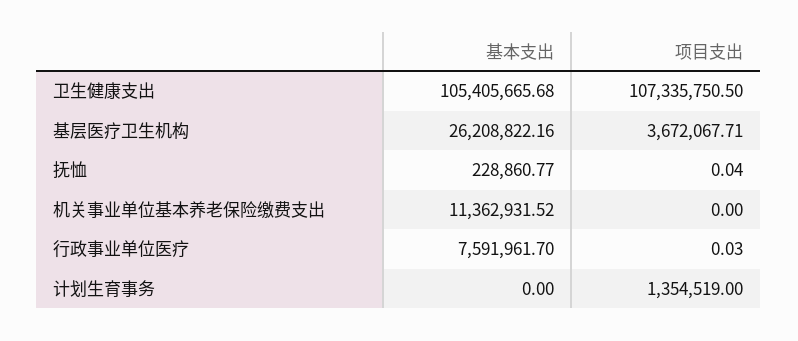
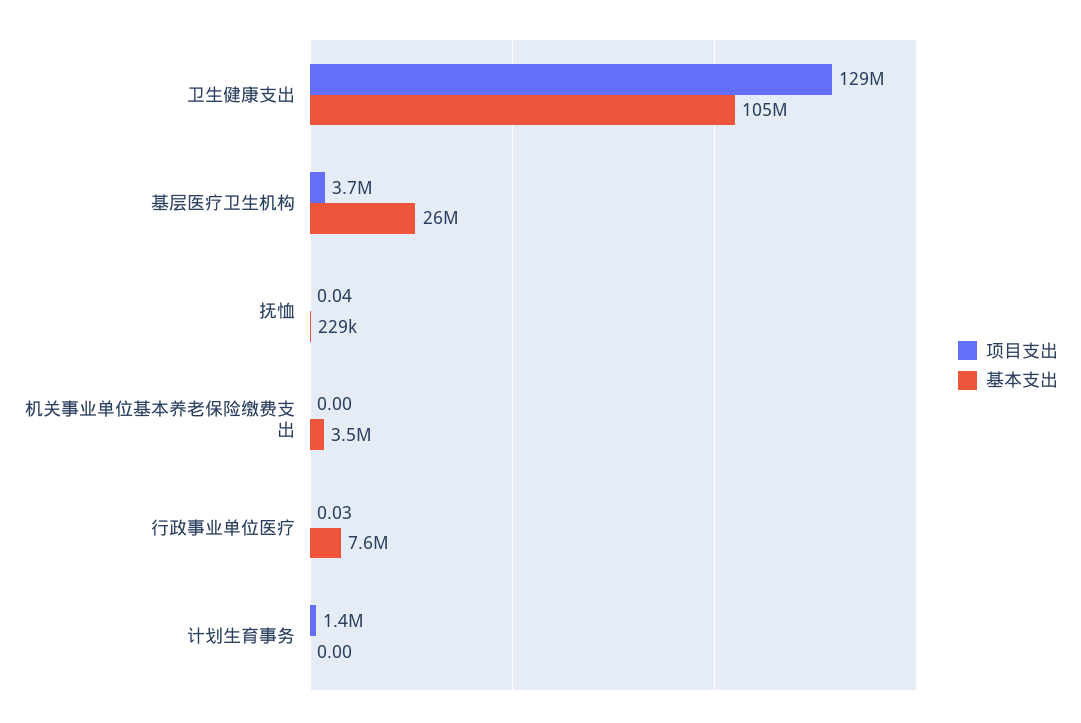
  {
    "基本支出": {
      "卫生健康支出": 105405665.68,
      "基层医疗卫生机构": 26208822.16,
      "抚恤": 228860.77,
-     "机关事业单位基本养老保险缴费支出": 11362931.52,
+     "机关事业单位基本养老保险缴费支出": 3500000,
      "行政事业单位医疗": 7591961.7,
      "计划生育事务": 0
    },
    "项目支出": {
-     "卫生健康支出": 107335750.5,
+     "卫生健康支出": 129000000,
      "基层医疗卫生机构": 3672067.71,
      "抚恤": 0.04,
      "机关事业单位基本养老保险缴费支出": 0,
      "行政事业单位医疗": 0.03,
      "计划生育事务": 1354519
    }
  }

